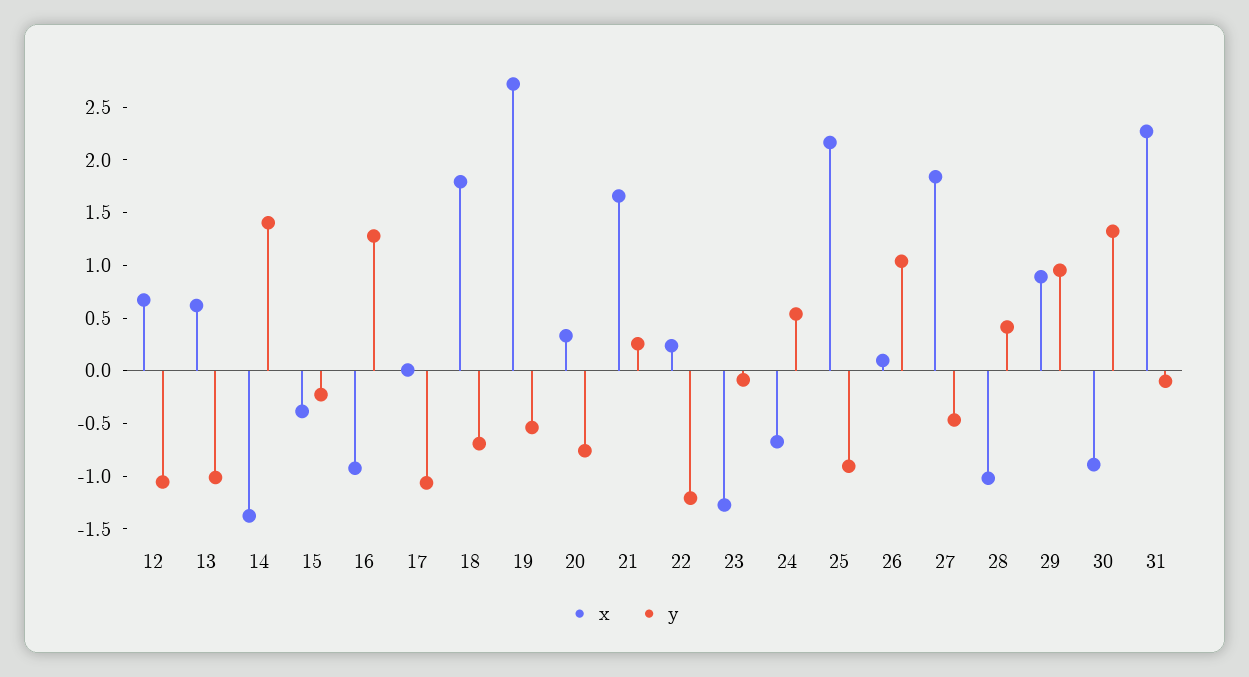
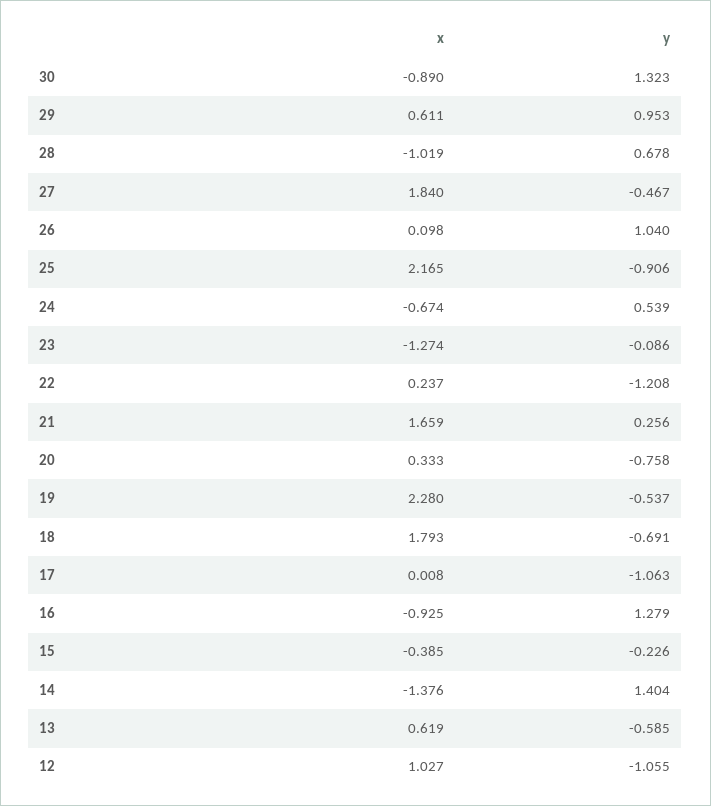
  {
    "x": {
-     "12": 0.7,
+     "12": 1.027,
      "13": 0.619,
      "14": -1.376,
      "15": -0.385,
      "16": -0.925,
      "17": 0.008,
      "18": 1.793,
-     "19": 2.7,
+     "19": 2.28,
      "20": 0.333,
      "21": 1.659,
      "22": 0.237,
      "23": -1.274,
      "24": -0.674,
      "25": 2.165,
      "26": 0.098,
      "27": 1.84,
      "28": -1.019,
-     "29": 0.9,
+     "29": 0.611,
-     "30": -0.89,
+     "30": -0.89
-     "31": 2.3
    },
    "y": {
      "12": -1.055,
-     "13": -1,
+     "13": -0.585,
      "14": 1.404,
      "15": -0.226,
      "16": 1.279,
      "17": -1.063,
      "18": -0.691,
      "19": -0.537,
      "20": -0.758,
      "21": 0.256,
      "22": -1.208,
      "23": -0.086,
      "24": 0.539,
      "25": -0.906,
      "26": 1.04,
      "27": -0.467,
-     "28": 0.4,
+     "28": 0.678,
      "29": 0.953,
-     "30": 1.323,
+     "30": 1.323
-     "31": -0.1
    }
  }

